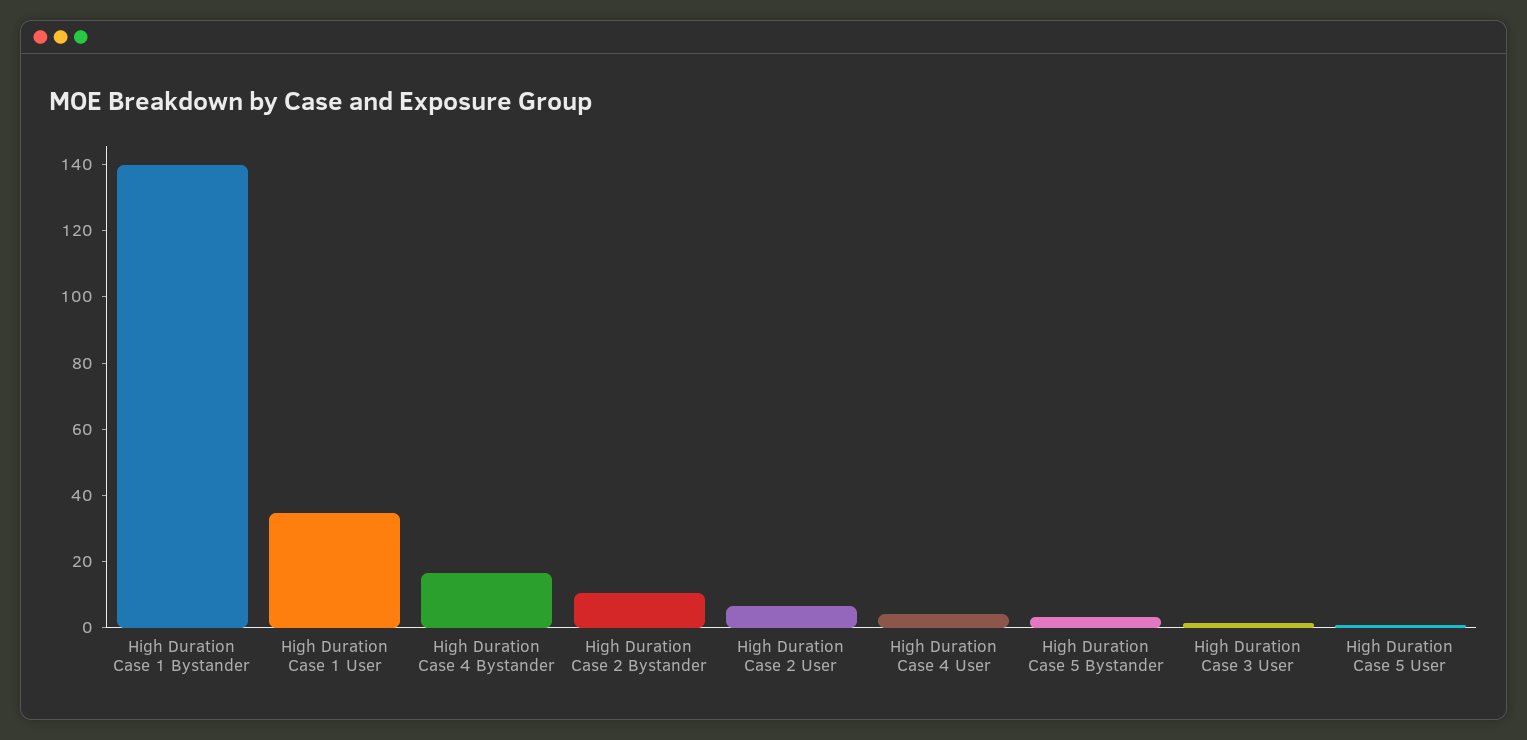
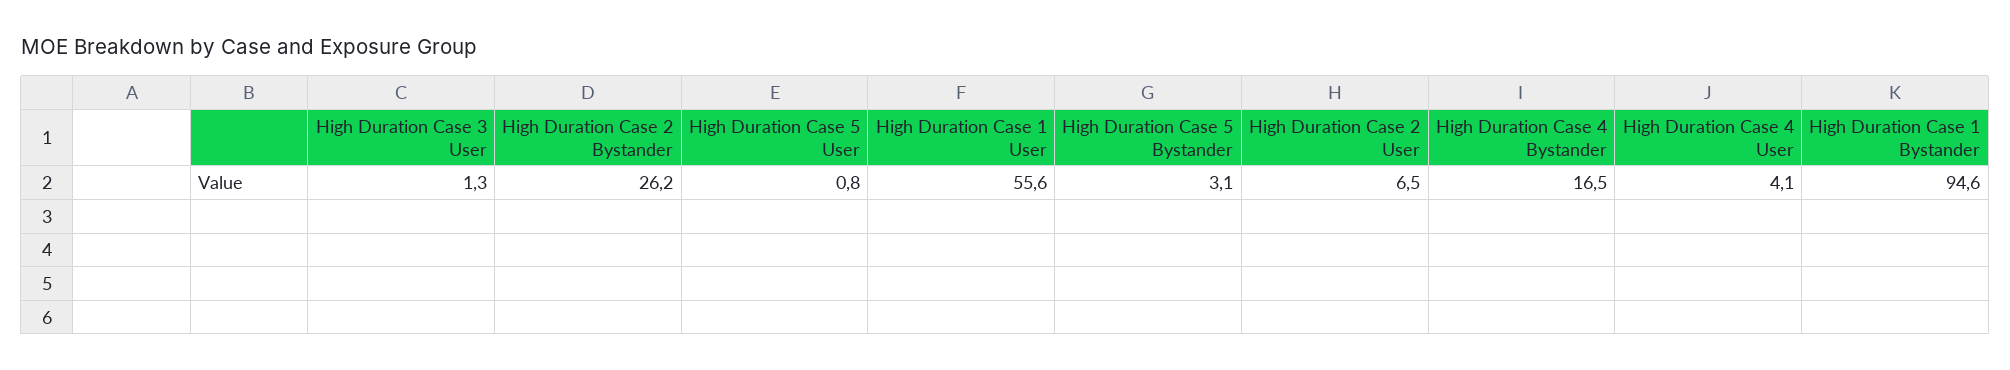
  {
-   "High Duration Case 1 Bystander": 140,
+   "High Duration Case 1 Bystander": 94.6,
-   "High Duration Case 1 User": 35,
+   "High Duration Case 1 User": 55.6,
    "High Duration Case 4 Bystander": 16.5,
-   "High Duration Case 2 Bystander": 10,
+   "High Duration Case 2 Bystander": 26.2,
    "High Duration Case 2 User": 6.5,
    "High Duration Case 4 User": 4.1,
    "High Duration Case 5 Bystander": 3.1,
    "High Duration Case 3 User": 1.3,
    "High Duration Case 5 User": 0.8
  }

